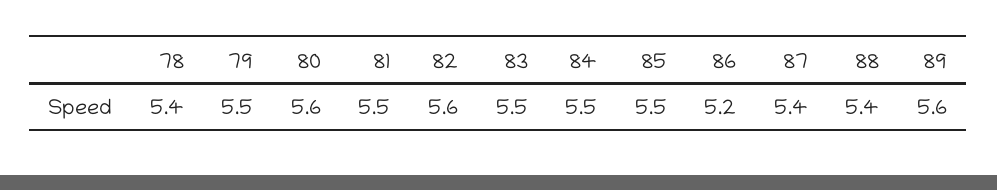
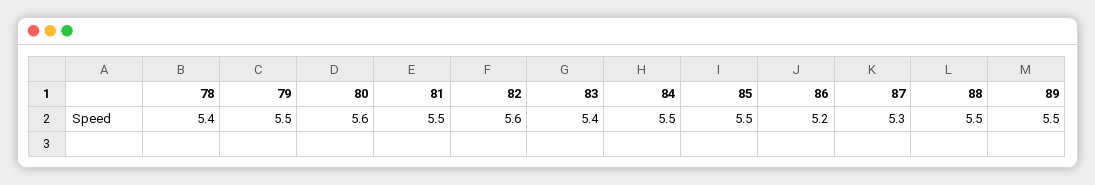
  {
    "78": 5.4,
    "79": 5.5,
    "80": 5.6,
    "81": 5.5,
    "82": 5.6,
-   "83": 5.5,
+   "83": 5.4,
    "84": 5.5,
    "85": 5.5,
    "86": 5.2,
-   "87": 5.4,
+   "87": 5.3,
-   "88": 5.4,
+   "88": 5.5,
-   "89": 5.6
+   "89": 5.5
  }

